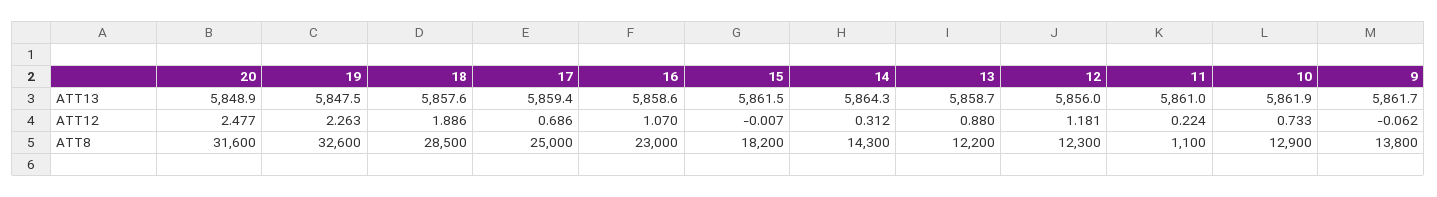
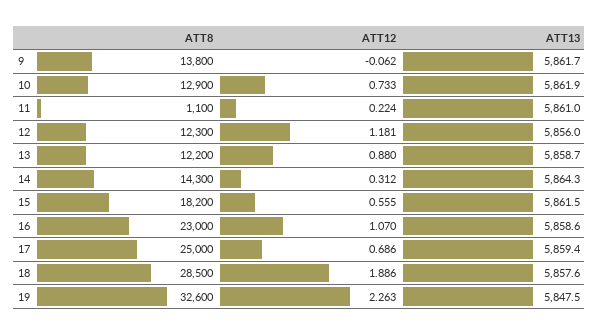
  {
-   "20": {
-     "ATT13": 5848.9,
-     "ATT12": 2.477,
-     "ATT8": 31600
-   },
    "19": {
      "ATT13": 5847.5,
      "ATT12": 2.263,
      "ATT8": 32600
    },
    "18": {
      "ATT13": 5857.6,
      "ATT12": 1.886,
      "ATT8": 28500
    },
    "17": {
      "ATT13": 5859.4,
      "ATT12": 0.686,
      "ATT8": 25000
    },
    "16": {
      "ATT13": 5858.6,
      "ATT12": 1.07,
      "ATT8": 23000
    },
    "15": {
      "ATT13": 5861.5,
-     "ATT12": -0.007,
+     "ATT12": 0.555,
      "ATT8": 18200
    },
    "14": {
      "ATT13": 5864.3,
      "ATT12": 0.312,
      "ATT8": 14300
    },
    "13": {
      "ATT13": 5858.7,
      "ATT12": 0.88,
      "ATT8": 12200
    },
    "12": {
      "ATT13": 5856,
      "ATT12": 1.181,
      "ATT8": 12300
    },
    "11": {
      "ATT13": 5861,
      "ATT12": 0.224,
      "ATT8": 1100
    },
    "10": {
      "ATT13": 5861.9,
      "ATT12": 0.733,
      "ATT8": 12900
    },
    "9": {
      "ATT13": 5861.7,
      "ATT12": -0.062,
      "ATT8": 13800
    }
  }

